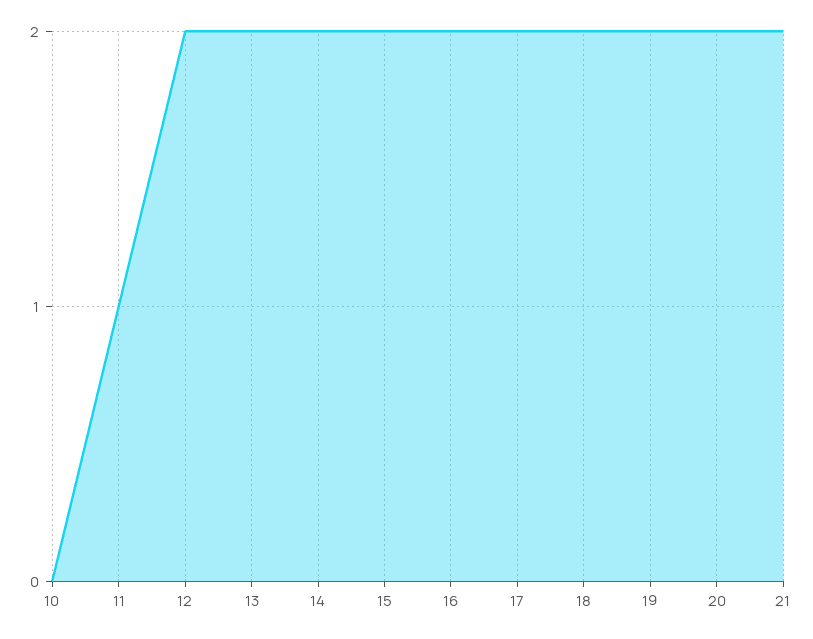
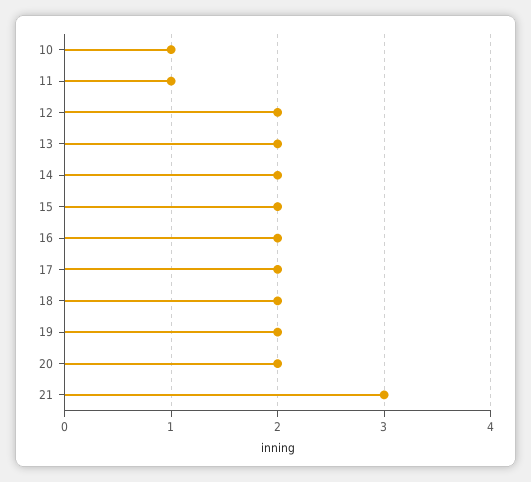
  {
-   "10": 0,
+   "10": 1,
    "11": 1,
    "12": 2,
    "13": 2,
    "14": 2,
    "15": 2,
    "16": 2,
    "17": 2,
    "18": 2,
    "19": 2,
    "20": 2,
-   "21": 2
+   "21": 3
  }

